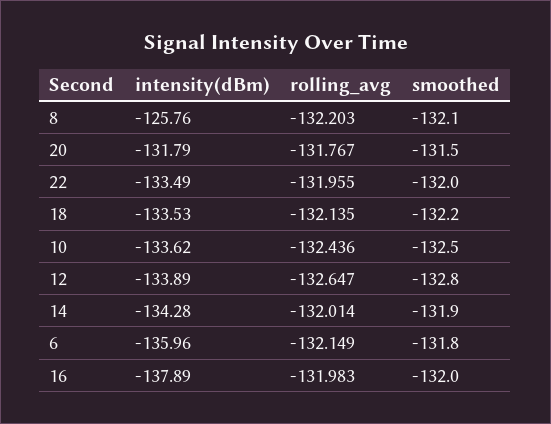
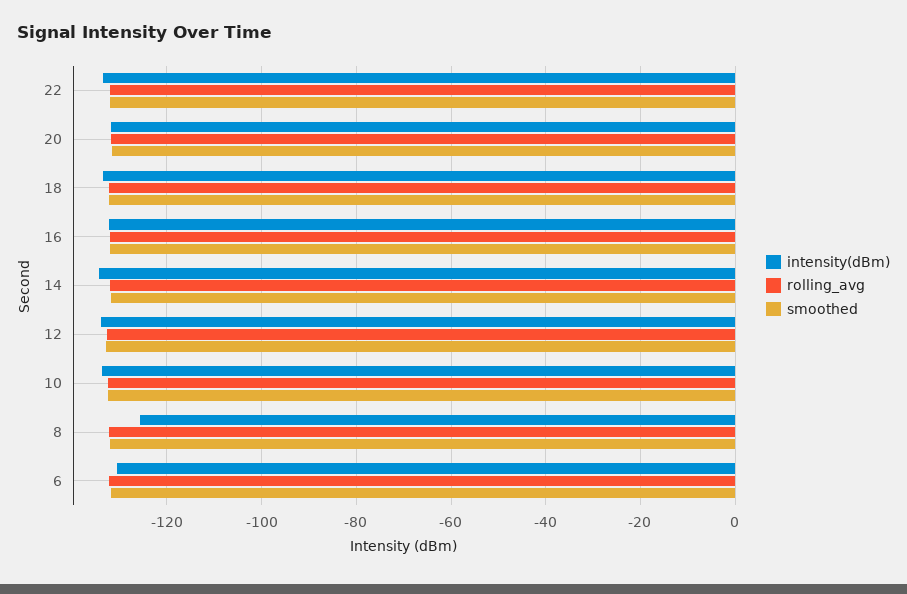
  {
    "intensity(dBm)": {
      "8": -125.76,
      "20": -131.79,
      "22": -133.49,
      "18": -133.53,
      "10": -133.62,
      "12": -133.89,
      "14": -134.28,
-     "6": -135.96,
+     "6": -130,
-     "16": -137.89
+     "16": -132
    },
    "rolling_avg": {
      "8": -132.203,
      "20": -131.767,
      "22": -131.955,
      "18": -132.135,
      "10": -132.436,
      "12": -132.647,
      "14": -132.014,
      "6": -132.149,
      "16": -131.983
    },
    "smoothed": {
      "8": -132.1,
      "20": -131.5,
      "22": -132,
      "18": -132.2,
      "10": -132.5,
      "12": -132.8,
      "14": -131.9,
      "6": -131.8,
      "16": -132
    }
  }

